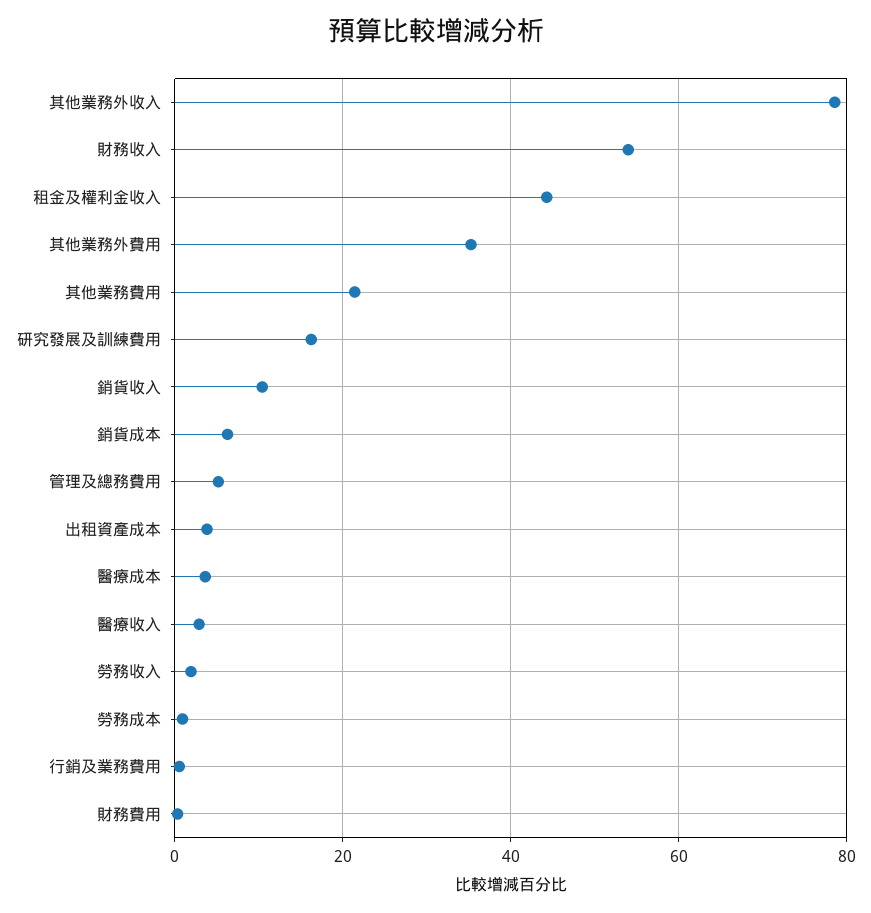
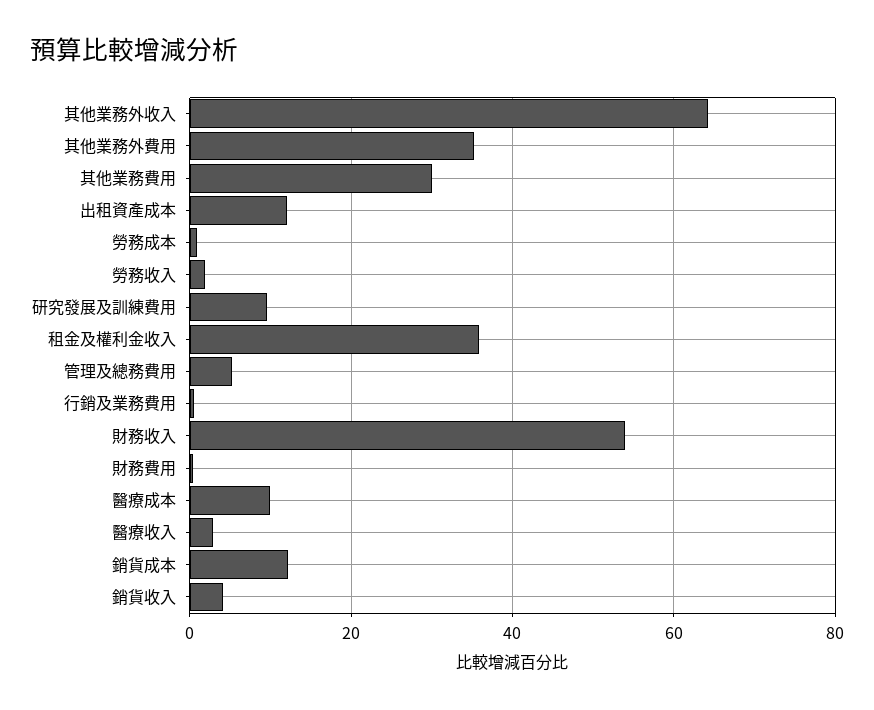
  {
-   "其他業務外收入": 78,
+   "其他業務外收入": 64,
    "財務收入": 54,
-   "租金及權利金收入": 44,
+   "租金及權利金收入": 36,
    "其他業務外費用": 36,
-   "其他業務費用": 22,
+   "其他業務費用": 30,
-   "研究發展及訓練費用": 16,
+   "研究發展及訓練費用": 10,
-   "銷貨收入": 10,
+   "銷貨收入": 4,
-   "銷貨成本": 6,
+   "銷貨成本": 12,
    "管理及總務費用": 6,
-   "出租資產成本": 4,
+   "出租資產成本": 12,
-   "醫療成本": 4,
+   "醫療成本": 10,
    "醫療收入": 2,
    "勞務收入": 2,
    "勞務成本": 0,
    "行銷及業務費用": 0,
    "財務費用": 0
  }

